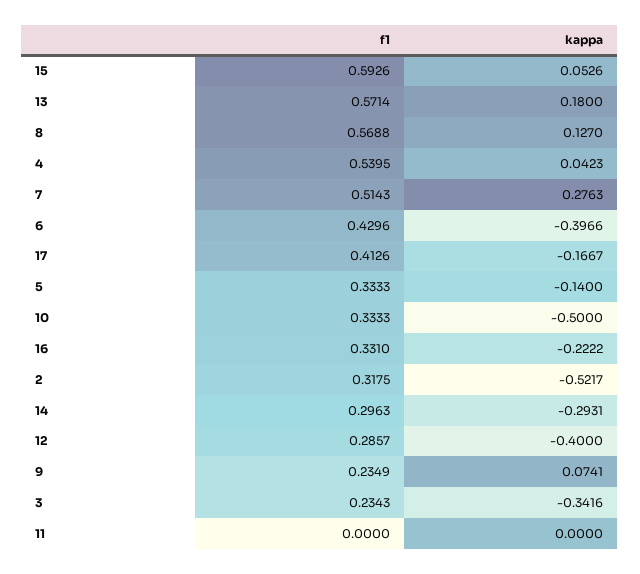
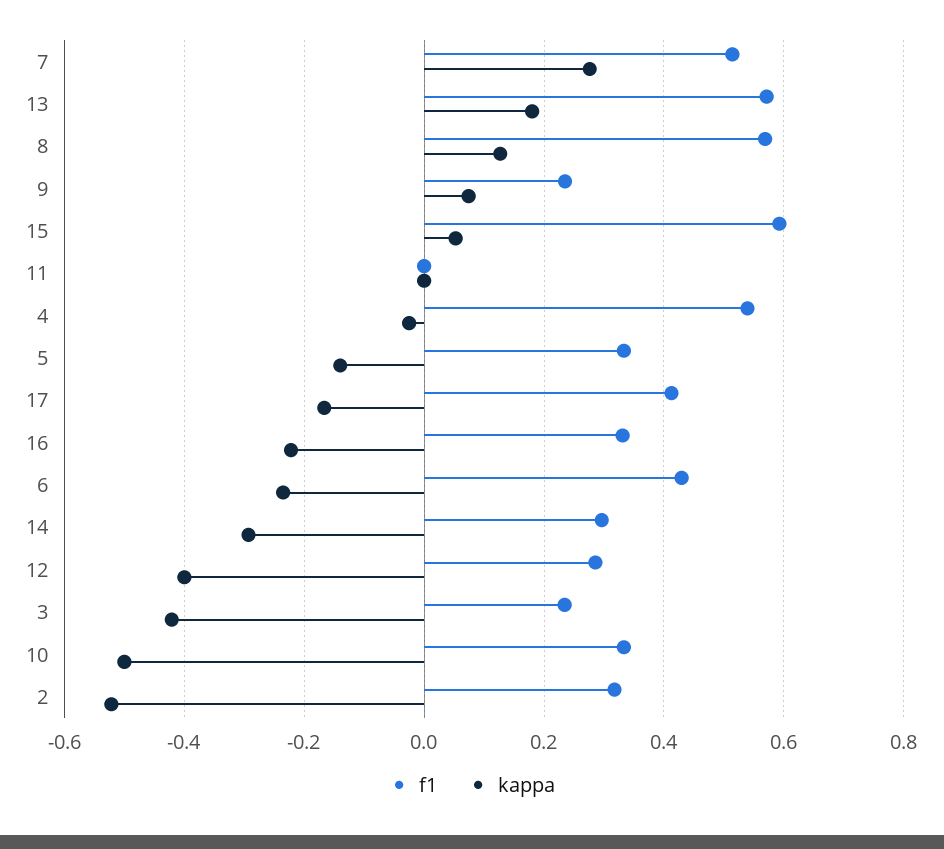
  {
    "f1": {
      "15": 0.5926,
      "13": 0.5714,
      "8": 0.5688,
      "4": 0.5395,
      "7": 0.5143,
      "6": 0.4296,
      "17": 0.4126,
      "5": 0.3333,
      "10": 0.3333,
      "16": 0.331,
      "2": 0.3175,
      "14": 0.2963,
      "12": 0.2857,
      "9": 0.2349,
      "3": 0.2343,
      "11": 0
    },
    "kappa": {
      "15": 0.0526,
      "13": 0.18,
      "8": 0.127,
-     "4": 0.0423,
+     "4": -0.02,
      "7": 0.2763,
-     "6": -0.3966,
+     "6": -0.24,
      "17": -0.1667,
      "5": -0.14,
      "10": -0.5,
      "16": -0.2222,
      "2": -0.5217,
      "14": -0.2931,
      "12": -0.4,
      "9": 0.0741,
-     "3": -0.3416,
+     "3": -0.42,
      "11": 0
    }
  }

